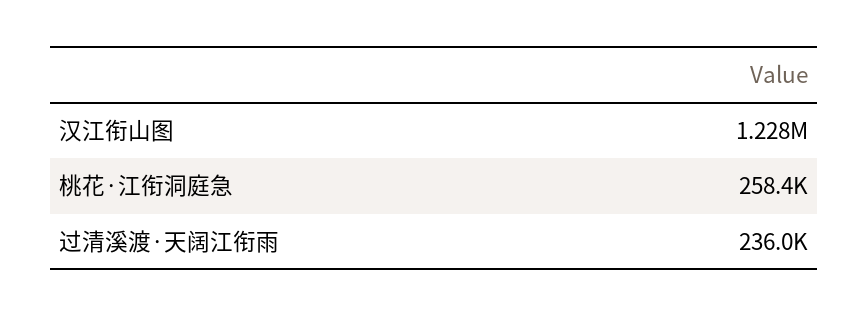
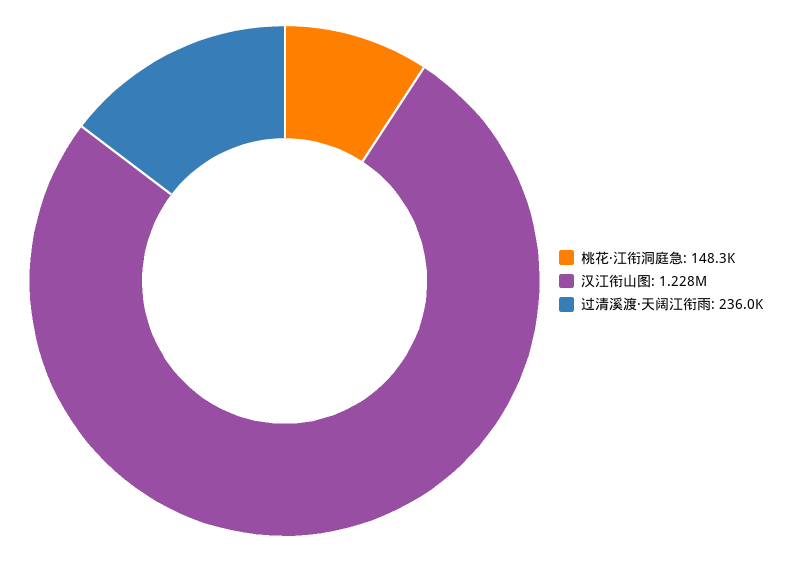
  {
    "汉江衔山图": 1228000,
-   "桃花·江衔洞庭急": 258400,
+   "桃花·江衔洞庭急": 148300,
    "过清溪渡·天阔江衔雨": 236000
  }

